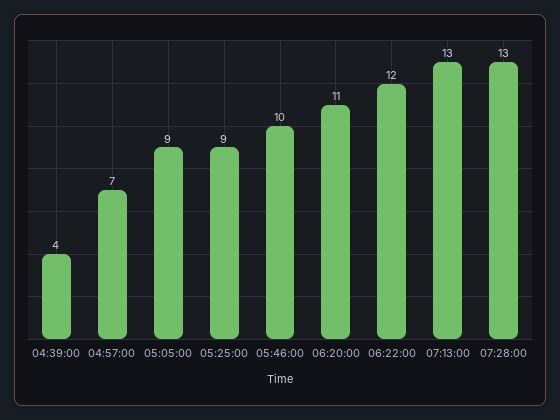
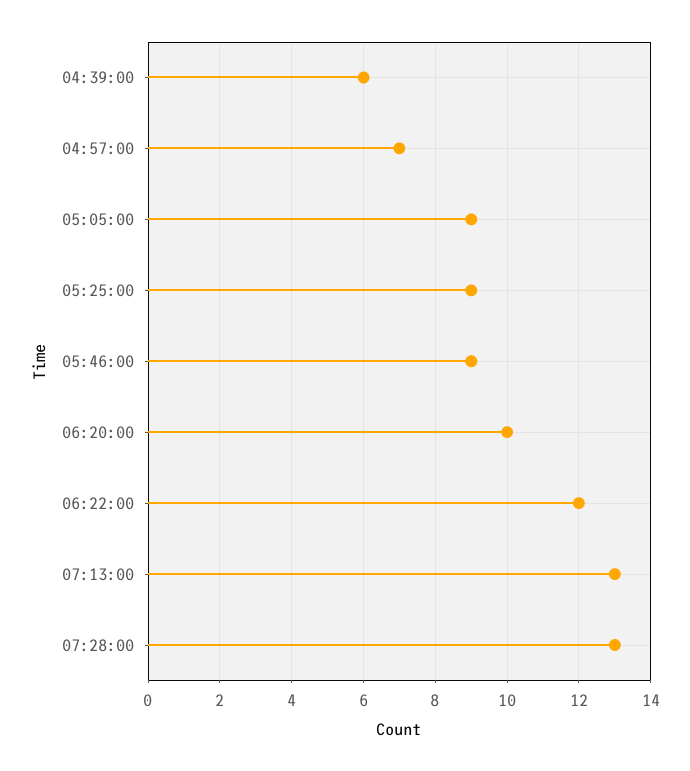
  {
-   "04:39:00": 4,
+   "04:39:00": 6,
    "04:57:00": 7,
    "05:05:00": 9,
    "05:25:00": 9,
-   "05:46:00": 10,
+   "05:46:00": 9,
-   "06:20:00": 11,
+   "06:20:00": 10,
    "06:22:00": 12,
    "07:13:00": 13,
    "07:28:00": 13
  }

